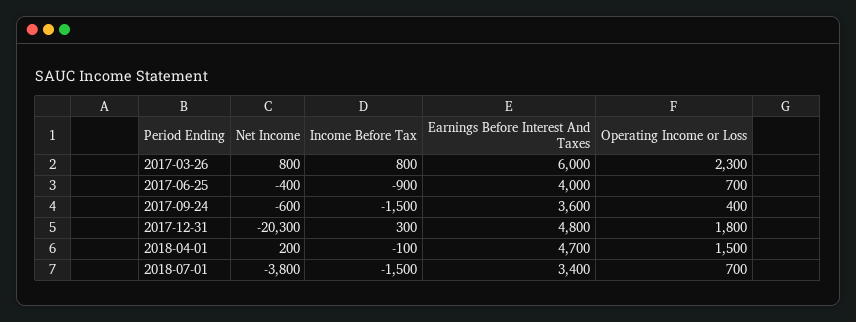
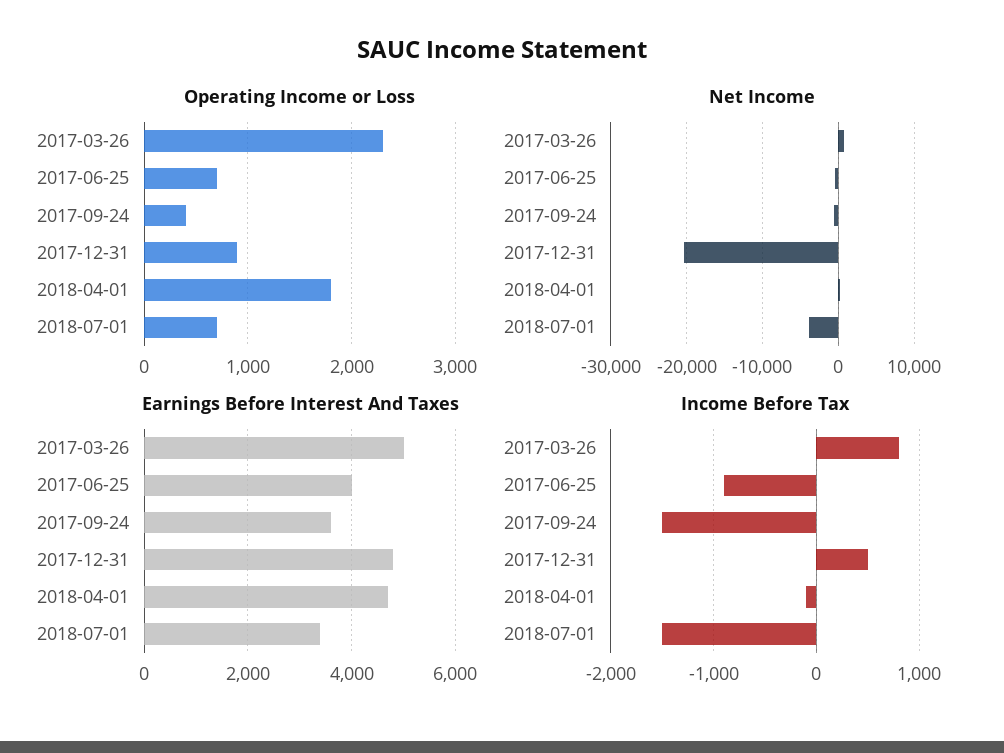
  {
    "Net Income": {
      "2017-03-26": 800,
      "2017-06-25": -400,
      "2017-09-24": -600,
      "2017-12-31": -20300,
      "2018-04-01": 200,
      "2018-07-01": -3800
    },
    "Income Before Tax": {
      "2017-03-26": 800,
      "2017-06-25": -900,
      "2017-09-24": -1500,
-     "2017-12-31": 300,
+     "2017-12-31": 500,
      "2018-04-01": -100,
      "2018-07-01": -1500
    },
    "Earnings Before Interest And Taxes": {
-     "2017-03-26": 6000,
+     "2017-03-26": 5000,
      "2017-06-25": 4000,
      "2017-09-24": 3600,
      "2017-12-31": 4800,
      "2018-04-01": 4700,
      "2018-07-01": 3400
    },
    "Operating Income or Loss": {
      "2017-03-26": 2300,
      "2017-06-25": 700,
      "2017-09-24": 400,
-     "2017-12-31": 1800,
+     "2017-12-31": 900,
-     "2018-04-01": 1500,
+     "2018-04-01": 1800,
      "2018-07-01": 700
    }
  }

